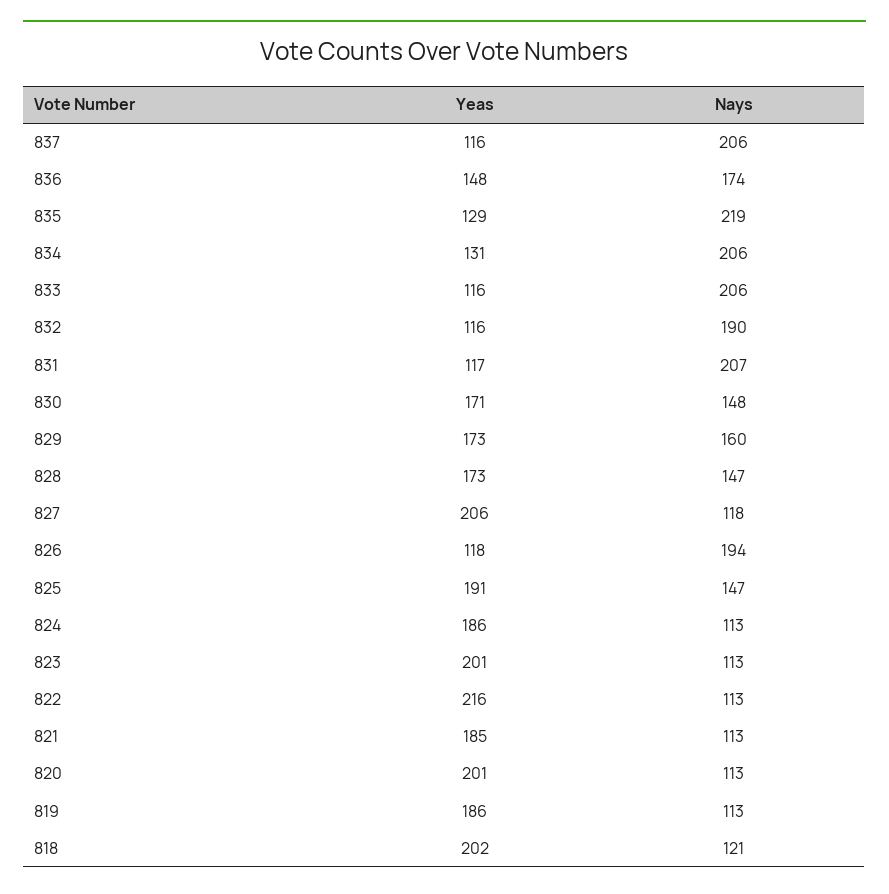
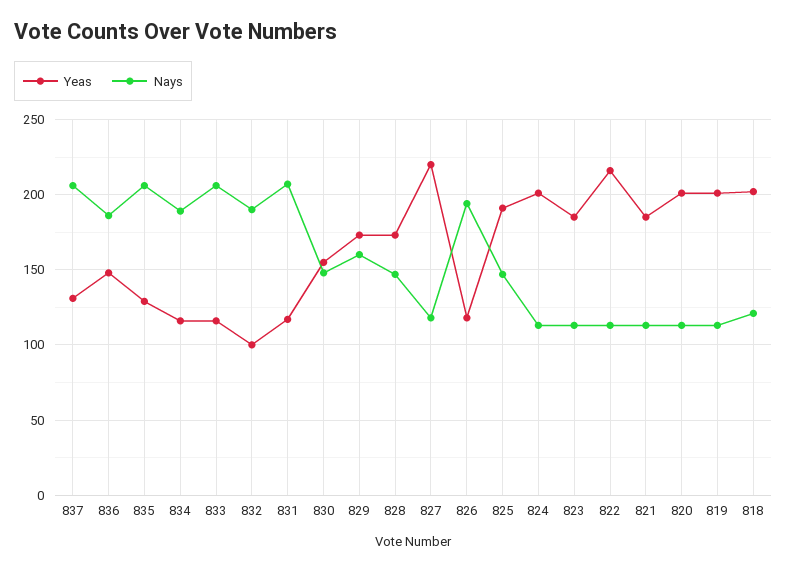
  {
    "Yeas": {
-     "837": 116,
+     "837": 130,
      "836": 148,
      "835": 129,
-     "834": 131,
+     "834": 115,
      "833": 116,
-     "832": 116,
+     "832": 100,
      "831": 117,
-     "830": 171,
+     "830": 155,
      "829": 173,
      "828": 173,
-     "827": 206,
+     "827": 220,
      "826": 118,
      "825": 191,
-     "824": 186,
+     "824": 200,
-     "823": 201,
+     "823": 185,
      "822": 216,
      "821": 185,
      "820": 201,
-     "819": 186,
+     "819": 200,
      "818": 202
    },
    "Nays": {
      "837": 206,
-     "836": 174,
+     "836": 185,
-     "835": 219,
+     "835": 205,
-     "834": 206,
+     "834": 190,
      "833": 206,
      "832": 190,
      "831": 207,
      "830": 148,
      "829": 160,
      "828": 147,
      "827": 118,
      "826": 194,
      "825": 147,
      "824": 113,
      "823": 113,
      "822": 113,
      "821": 113,
      "820": 113,
      "819": 113,
      "818": 121
    }
  }

